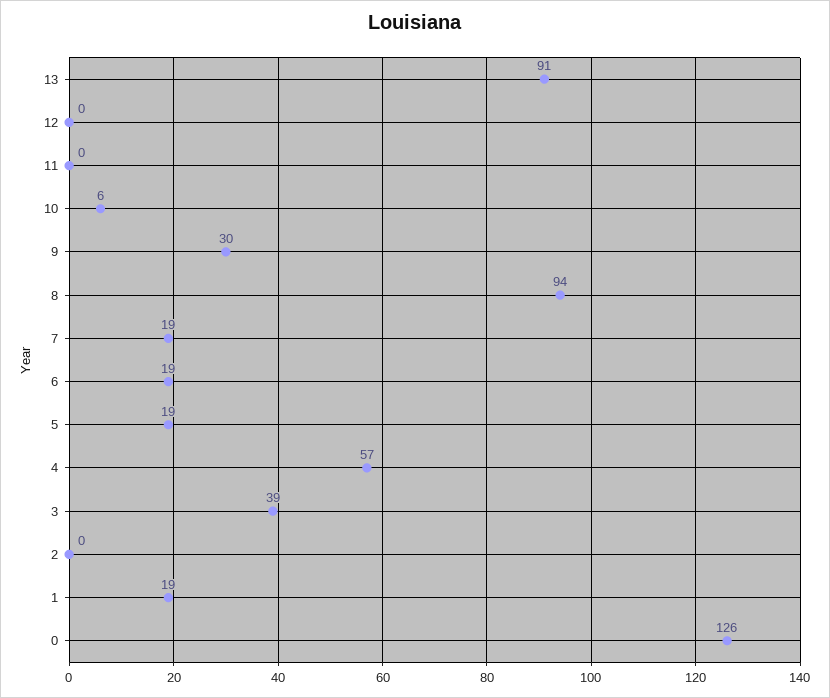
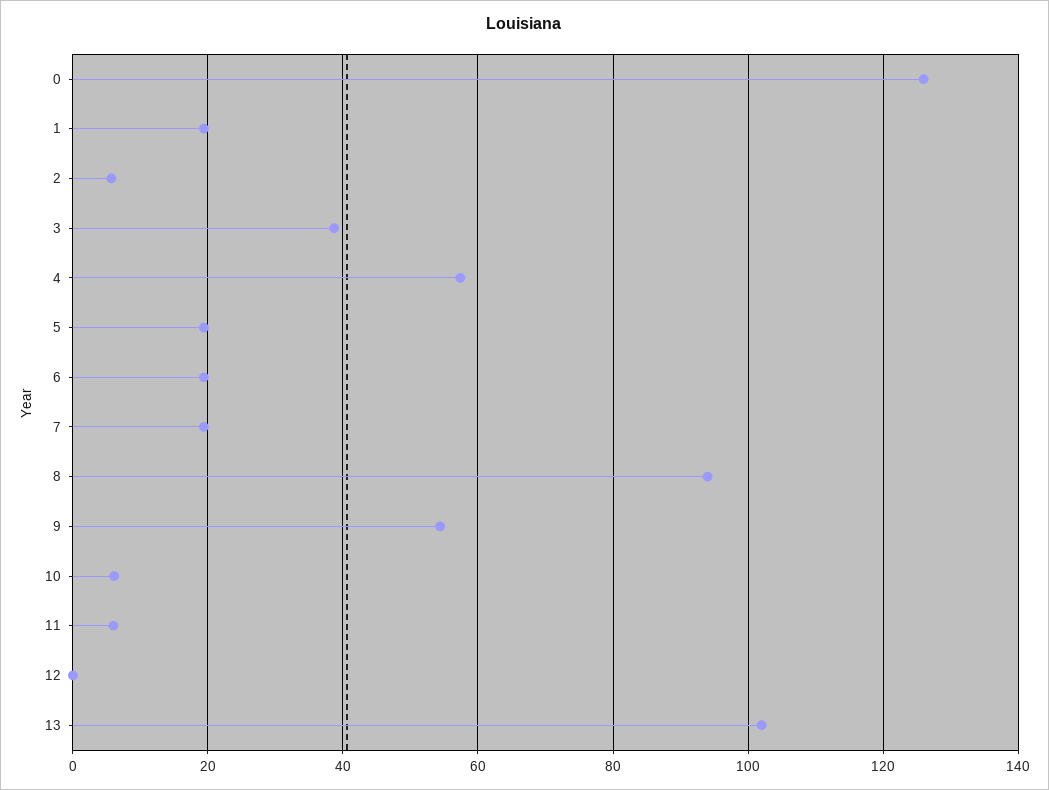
  {
-   "13": 91,
+   "13": 102,
    "12": 0,
-   "11": 0,
+   "11": 6,
    "10": 6,
-   "9": 30,
+   "9": 54,
    "8": 94,
    "7": 19,
    "6": 19,
    "5": 19,
    "4": 57,
    "3": 39,
-   "2": 0,
+   "2": 6,
    "1": 19,
    "0": 126
  }

